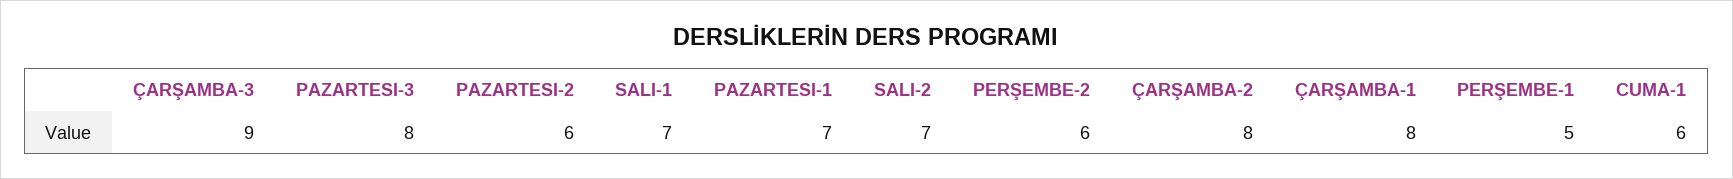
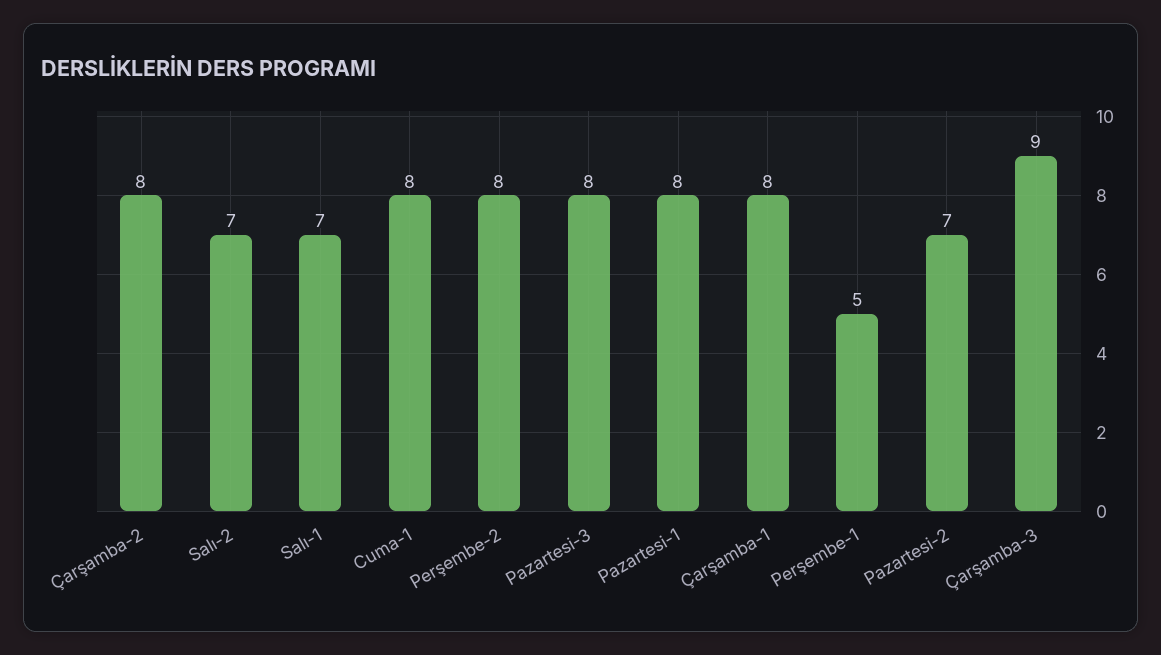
  {
    "ÇARŞAMBA-3": 9,
    "PAZARTESI-3": 8,
-   "PAZARTESI-2": 6,
+   "PAZARTESI-2": 7,
    "SALI-1": 7,
-   "PAZARTESI-1": 7,
+   "PAZARTESI-1": 8,
    "SALI-2": 7,
-   "PERŞEMBE-2": 6,
+   "PERŞEMBE-2": 8,
    "ÇARŞAMBA-2": 8,
    "ÇARŞAMBA-1": 8,
    "PERŞEMBE-1": 5,
-   "CUMA-1": 6
+   "CUMA-1": 8
  }

